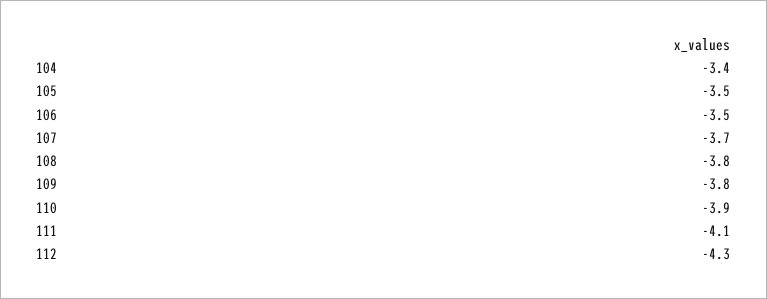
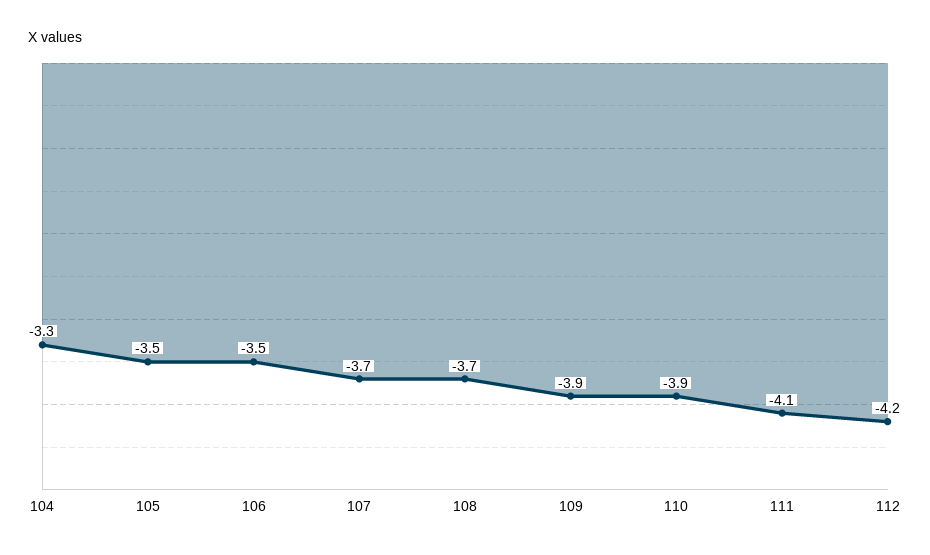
  {
-   "104": -3.4,
+   "104": -3.3,
    "105": -3.5,
    "106": -3.5,
    "107": -3.7,
-   "108": -3.8,
+   "108": -3.7,
-   "109": -3.8,
+   "109": -3.9,
    "110": -3.9,
    "111": -4.1,
-   "112": -4.3
+   "112": -4.2
  }

